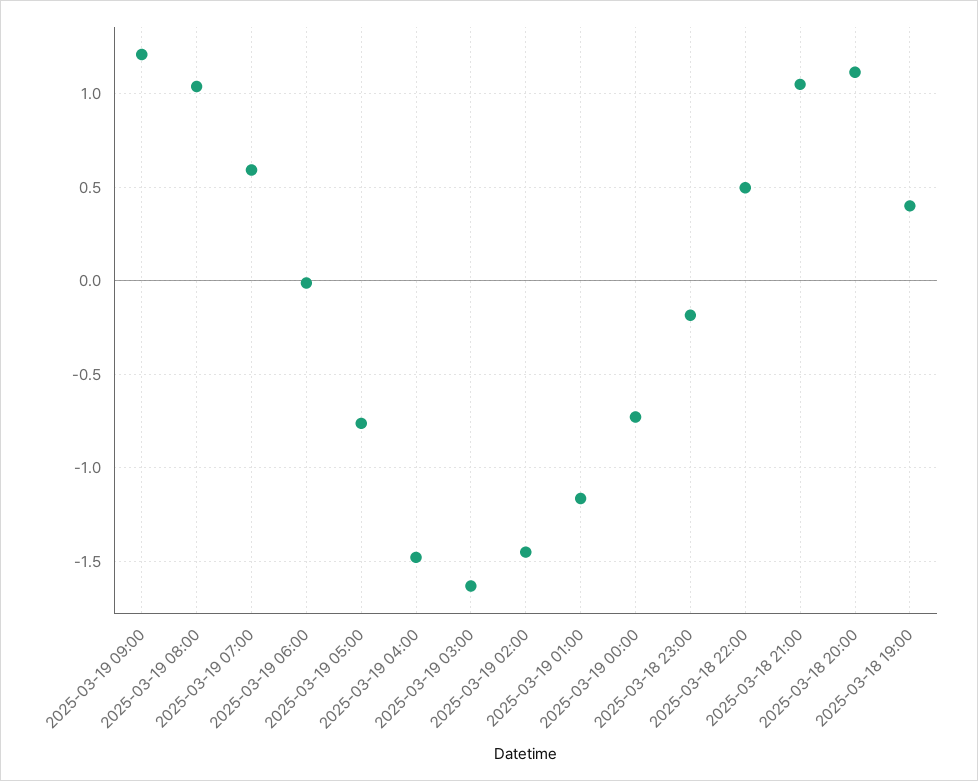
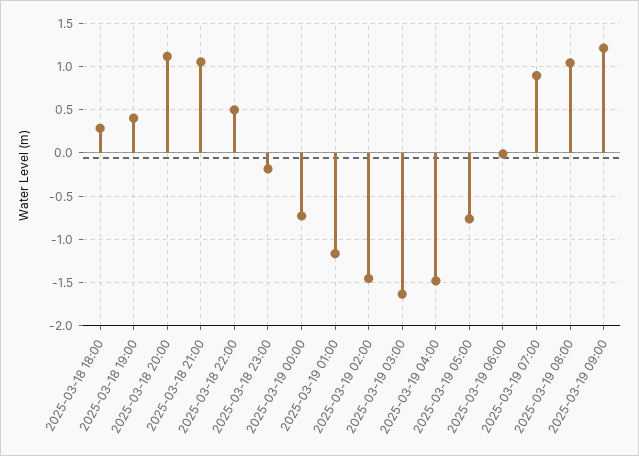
  {
    "2025-03-19 09:00": 1.2,
    "2025-03-19 08:00": 1.05,
-   "2025-03-19 07:00": 0.6,
+   "2025-03-19 07:00": 0.9,
    "2025-03-19 06:00": 0,
    "2025-03-19 05:00": -0.75,
    "2025-03-19 04:00": -1.5,
    "2025-03-19 03:00": -1.65,
    "2025-03-19 02:00": -1.45,
    "2025-03-19 01:00": -1.15,
    "2025-03-19 00:00": -0.75,
    "2025-03-18 23:00": -0.2,
    "2025-03-18 22:00": 0.5,
    "2025-03-18 21:00": 1.05,
    "2025-03-18 20:00": 1.1,
-   "2025-03-18 19:00": 0.4
+   "2025-03-18 19:00": 0.4,
+   "2025-03-18 18:00": 0.3
  }

